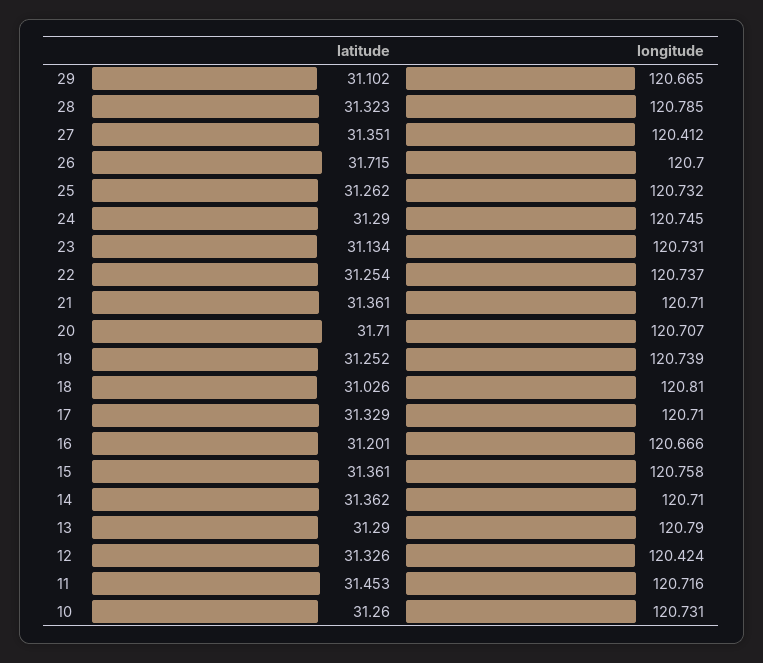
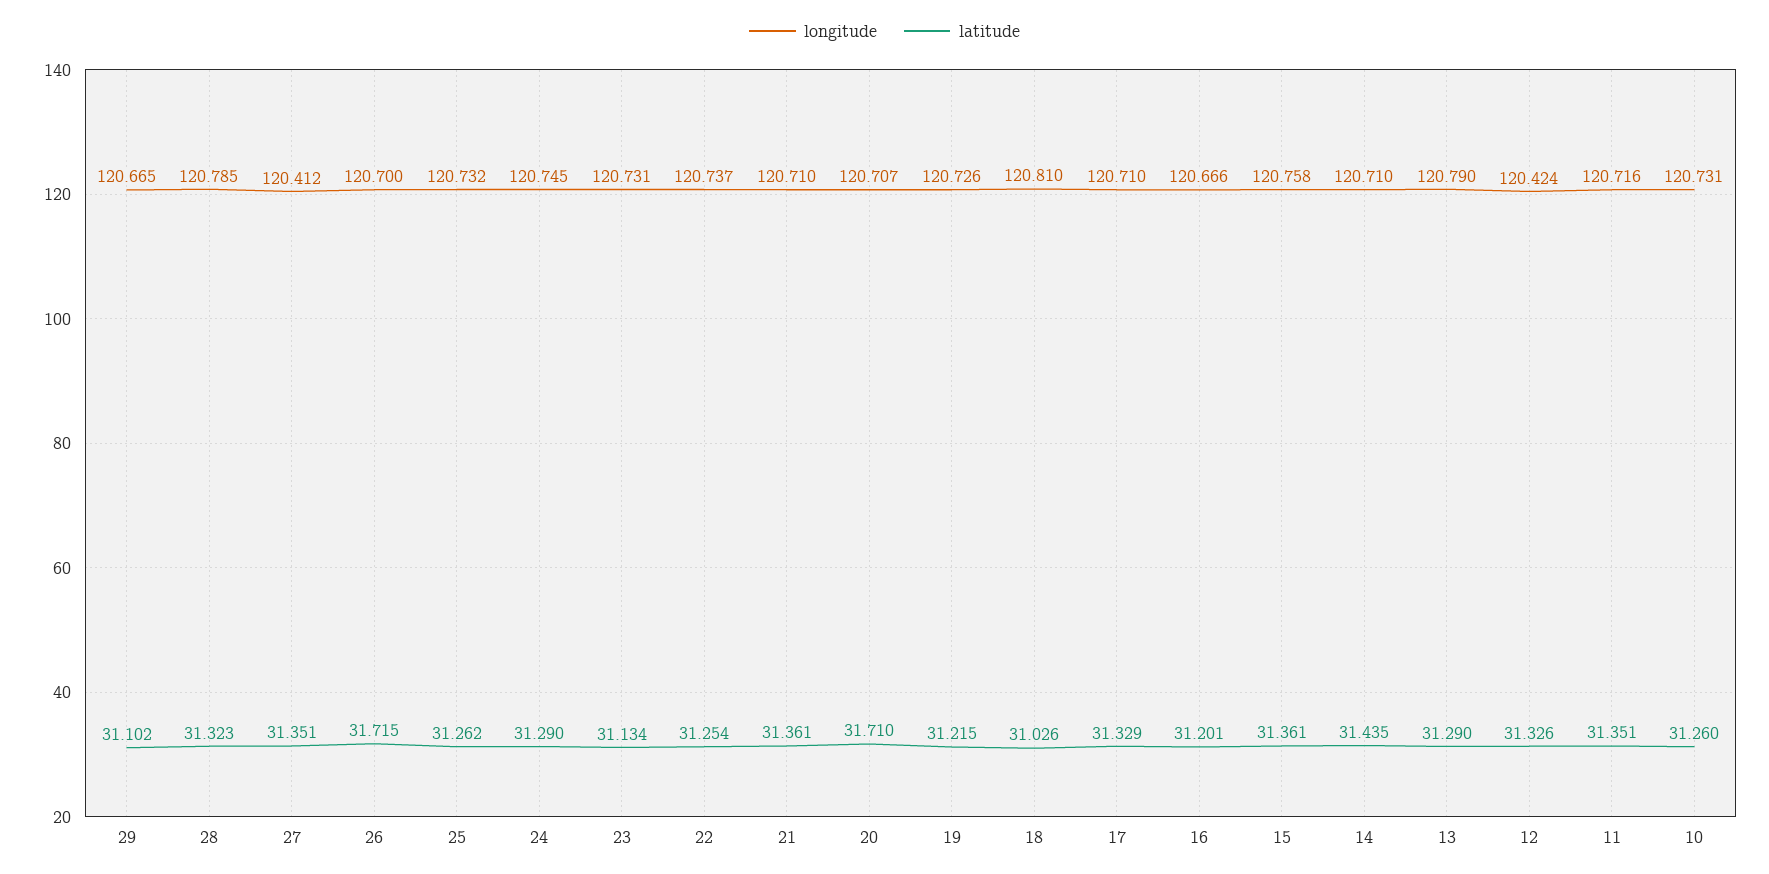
  {
    "latitude": {
      "29": 31.102,
      "28": 31.323,
      "27": 31.351,
      "26": 31.715,
      "25": 31.262,
      "24": 31.29,
      "23": 31.134,
      "22": 31.254,
      "21": 31.361,
      "20": 31.71,
-     "19": 31.252,
+     "19": 31.215,
      "18": 31.026,
      "17": 31.329,
      "16": 31.201,
      "15": 31.361,
-     "14": 31.362,
+     "14": 31.435,
      "13": 31.29,
      "12": 31.326,
-     "11": 31.453,
+     "11": 31.351,
      "10": 31.26
    },
    "longitude": {
      "29": 120.665,
      "28": 120.785,
      "27": 120.412,
      "26": 120.7,
      "25": 120.732,
      "24": 120.745,
      "23": 120.731,
      "22": 120.737,
      "21": 120.71,
      "20": 120.707,
-     "19": 120.739,
+     "19": 120.726,
      "18": 120.81,
      "17": 120.71,
      "16": 120.666,
      "15": 120.758,
      "14": 120.71,
      "13": 120.79,
      "12": 120.424,
      "11": 120.716,
      "10": 120.731
    }
  }

